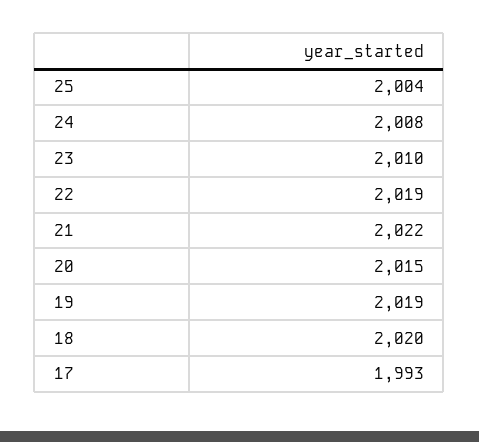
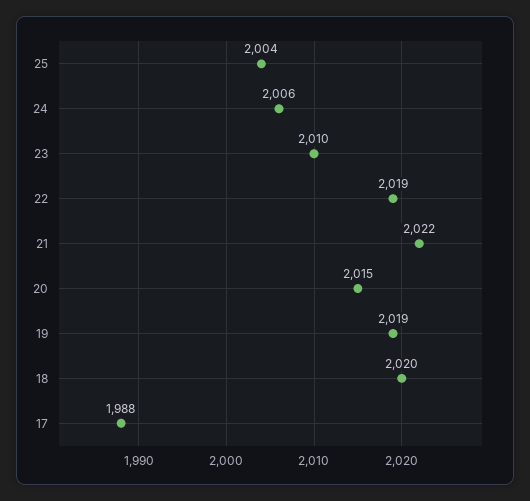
  {
    "25": 2004,
-   "24": 2008,
+   "24": 2006,
    "23": 2010,
    "22": 2019,
    "21": 2022,
    "20": 2015,
    "19": 2019,
    "18": 2020,
-   "17": 1993
+   "17": 1988
  }

